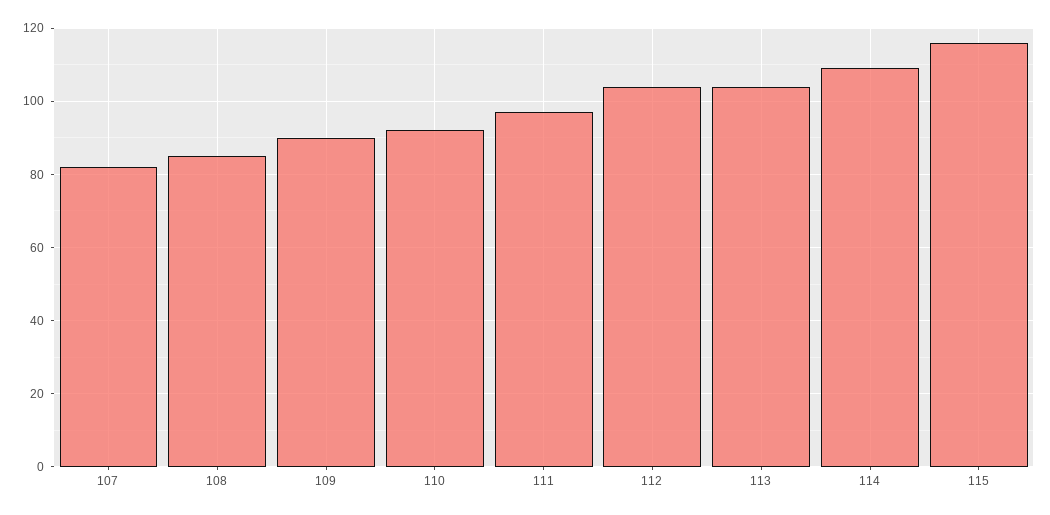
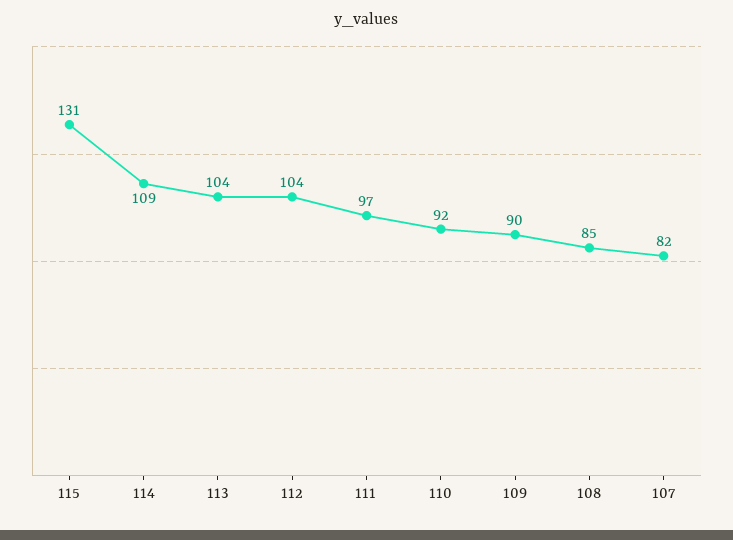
  {
    "107": 82,
    "108": 85,
    "109": 90,
    "110": 92,
    "111": 97,
    "112": 104,
    "113": 104,
    "114": 109,
-   "115": 115
+   "115": 131
  }

